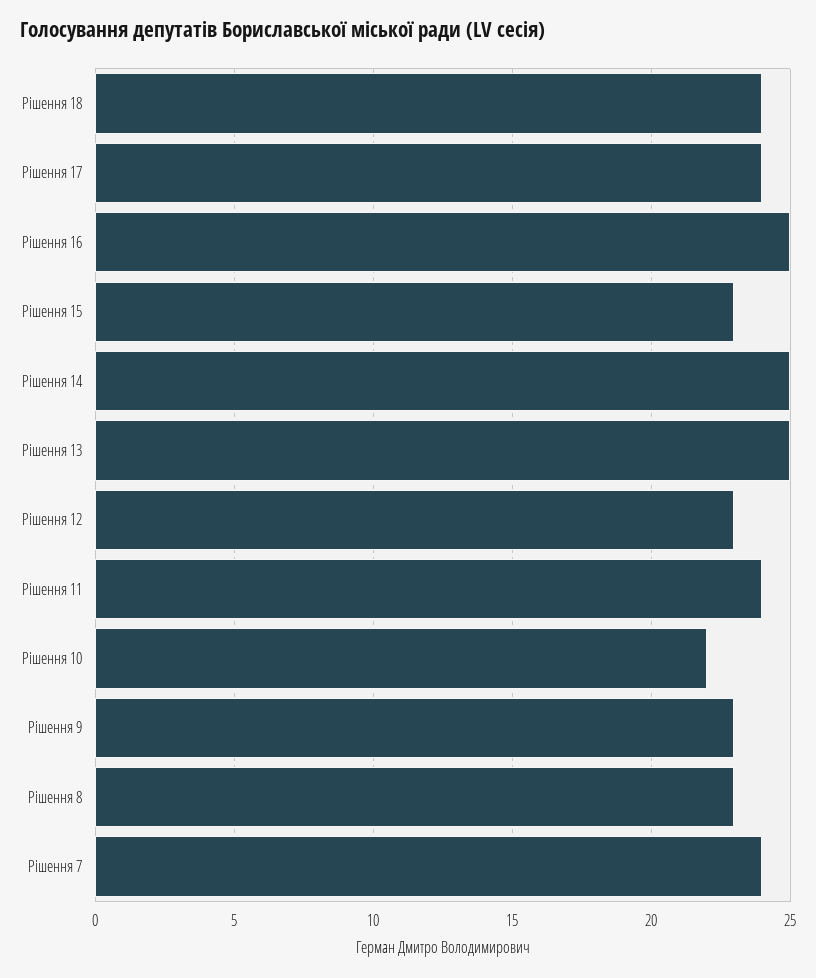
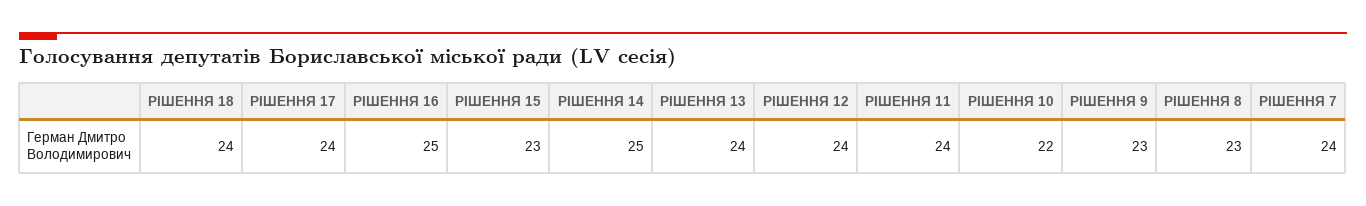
  {
    "Рішення 18": 24,
    "Рішення 17": 24,
    "Рішення 16": 25,
    "Рішення 15": 23,
    "Рішення 14": 25,
-   "Рішення 13": 25,
+   "Рішення 13": 24,
-   "Рішення 12": 23,
+   "Рішення 12": 24,
    "Рішення 11": 24,
    "Рішення 10": 22,
    "Рішення 9": 23,
    "Рішення 8": 23,
    "Рішення 7": 24
  }

